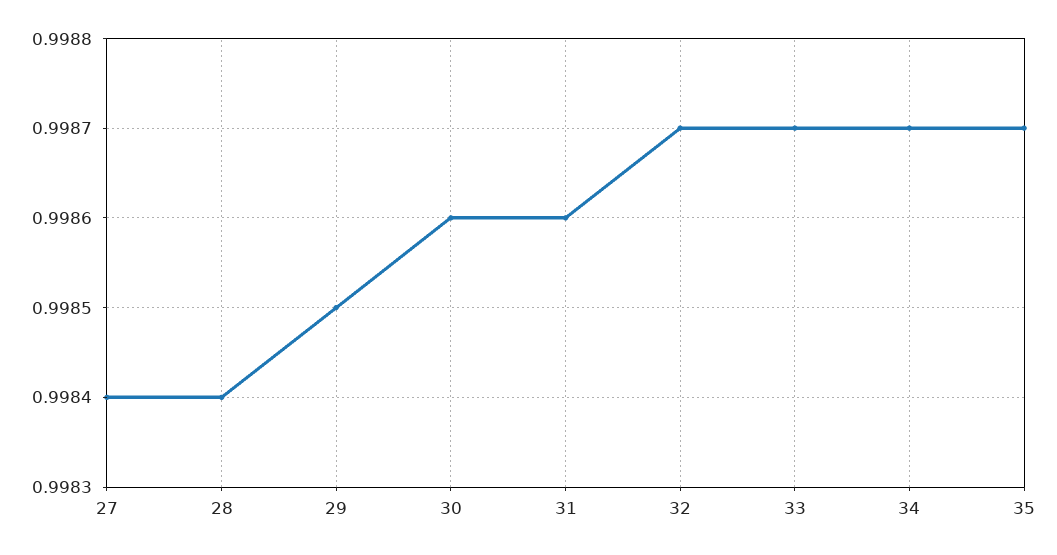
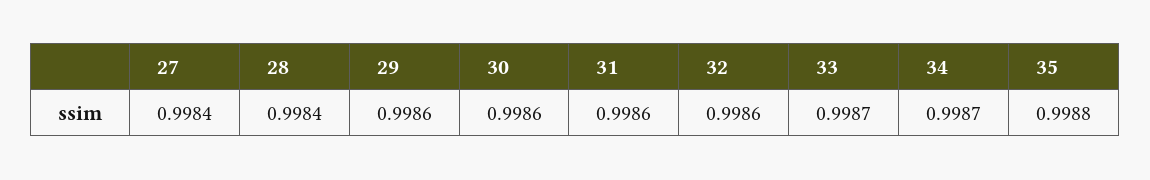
  {
    "27": 0.9984,
    "28": 0.9984,
-   "29": 0.9985,
+   "29": 0.9986,
    "30": 0.9986,
    "31": 0.9986,
-   "32": 0.9987,
+   "32": 0.9986,
    "33": 0.9987,
    "34": 0.9987,
-   "35": 0.9987
+   "35": 0.9988
  }

